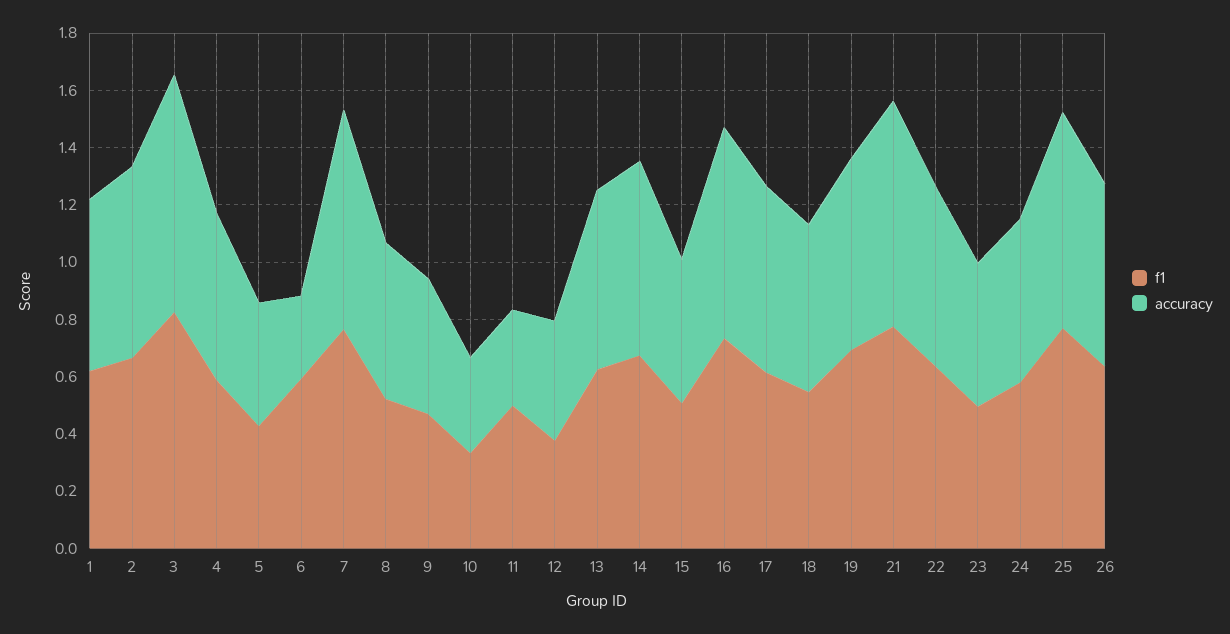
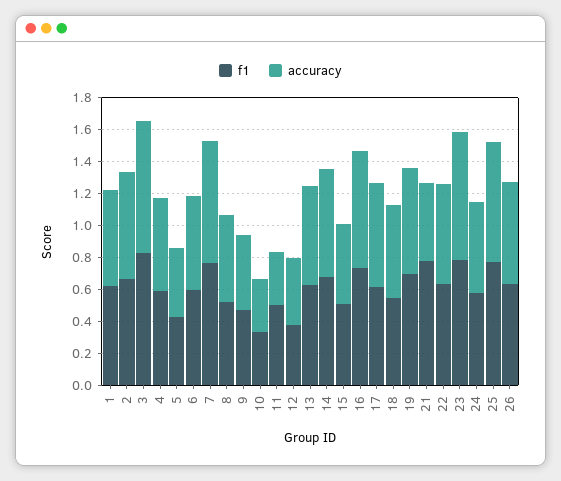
  {
    "f1": {
      "1": 0.6,
      "2": 0.65,
      "3": 0.85,
      "4": 0.6,
      "5": 0.45,
      "6": 0.6,
      "7": 0.75,
      "8": 0.5,
      "9": 0.45,
      "10": 0.35,
      "11": 0.5,
      "12": 0.4,
      "13": 0.65,
      "14": 0.7,
      "15": 0.5,
      "16": 0.75,
      "17": 0.6,
      "18": 0.55,
      "19": 0.7,
      "21": 0.8,
      "22": 0.65,
-     "23": 0.5,
+     "23": 0.8,
      "24": 0.6,
      "25": 0.75,
      "26": 0.65
    },
    "accuracy": {
      "1": 0.6,
      "2": 0.65,
      "3": 0.85,
      "4": 0.6,
      "5": 0.45,
-     "6": 0.3,
+     "6": 0.6,
      "7": 0.75,
      "8": 0.55,
      "9": 0.45,
      "10": 0.35,
      "11": 0.35,
      "12": 0.4,
      "13": 0.65,
      "14": 0.7,
      "15": 0.5,
      "16": 0.75,
      "17": 0.65,
      "18": 0.6,
      "19": 0.65,
-     "21": 0.8,
+     "21": 0.5,
      "22": 0.65,
-     "23": 0.5,
+     "23": 0.8,
      "24": 0.55,
      "25": 0.75,
      "26": 0.65
    }
  }

